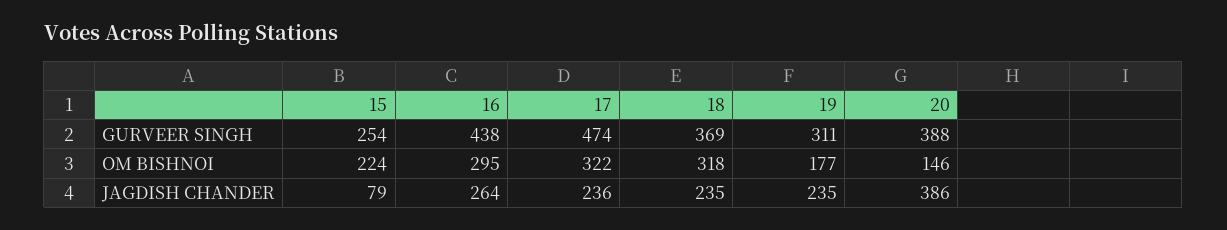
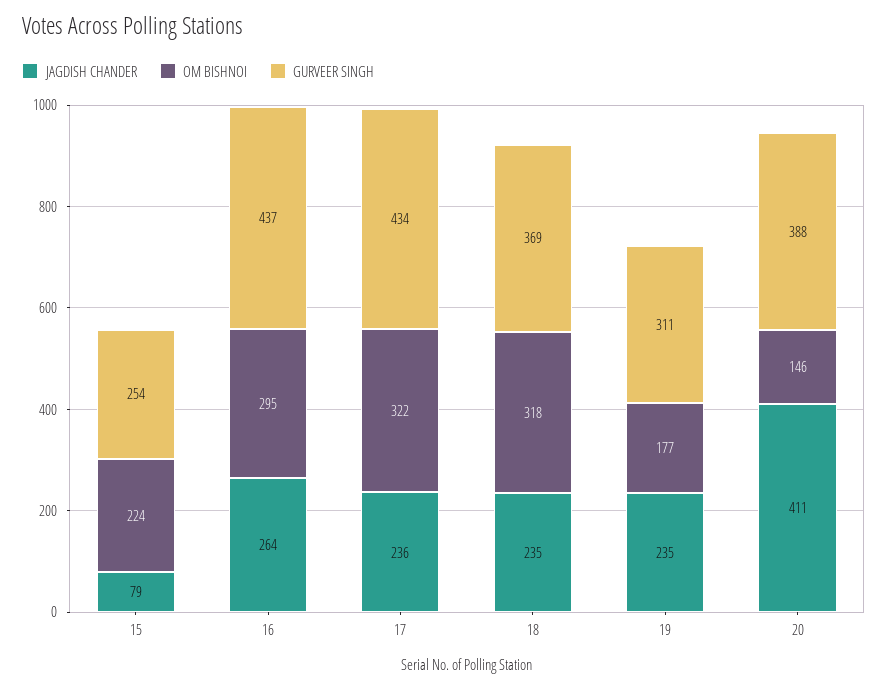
  {
    "GURVEER SINGH": {
      "15": 254,
-     "16": 438,
+     "16": 437,
-     "17": 474,
+     "17": 434,
      "18": 369,
      "19": 311,
      "20": 388
    },
    "OM BISHNOI": {
      "15": 224,
      "16": 295,
      "17": 322,
      "18": 318,
      "19": 177,
      "20": 146
    },
    "JAGDISH CHANDER": {
      "15": 79,
      "16": 264,
      "17": 236,
      "18": 235,
      "19": 235,
-     "20": 386
+     "20": 411
    }
  }

